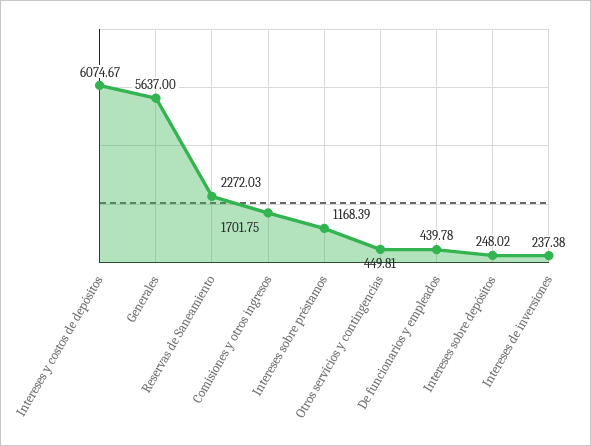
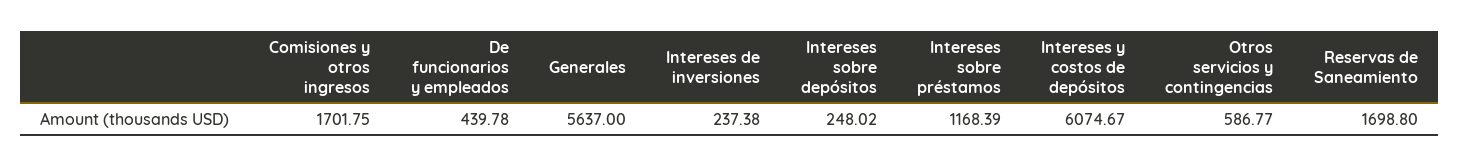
  {
    "Intereses y costos de depósitos": 6074.67,
    "Generales": 5637,
-   "Reservas de Saneamiento": 2272.03,
+   "Reservas de Saneamiento": 1698.8,
    "Comisiones y otros ingresos": 1701.75,
    "Intereses sobre préstamos": 1168.39,
-   "Otros servicios y contingencias": 449.81,
+   "Otros servicios y contingencias": 586.77,
    "De funcionarios y empleados": 439.78,
    "Intereses sobre depósitos": 248.02,
    "Intereses de inversiones": 237.38
  }

